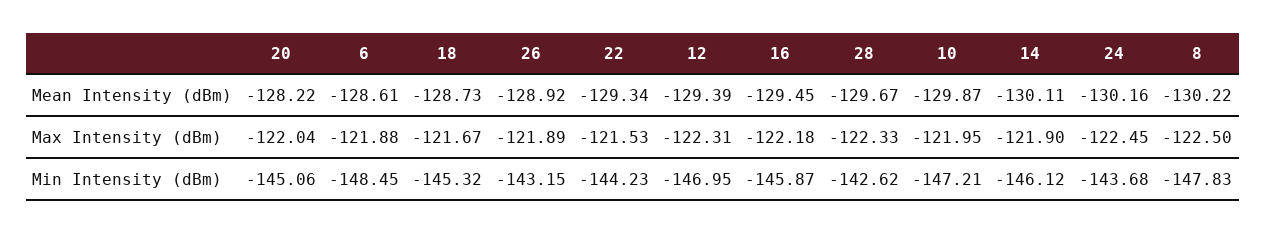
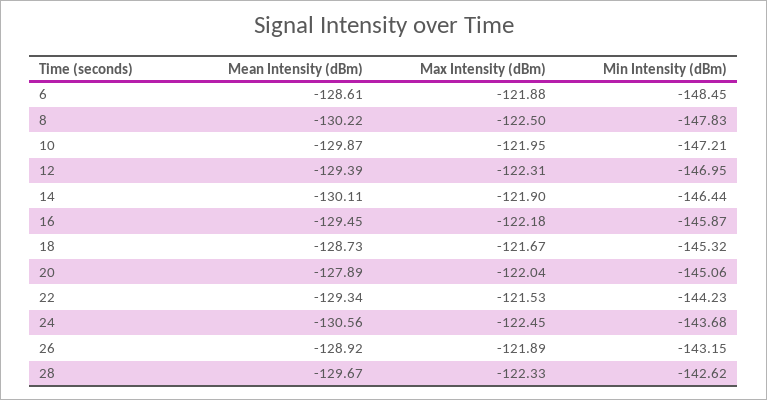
  {
    "20": {
-     "Mean Intensity (dBm)": -128.22,
+     "Mean Intensity (dBm)": -127.89,
      "Max Intensity (dBm)": -122.04,
      "Min Intensity (dBm)": -145.06
    },
    "6": {
      "Mean Intensity (dBm)": -128.61,
      "Max Intensity (dBm)": -121.88,
      "Min Intensity (dBm)": -148.45
    },
    "18": {
      "Mean Intensity (dBm)": -128.73,
      "Max Intensity (dBm)": -121.67,
      "Min Intensity (dBm)": -145.32
    },
    "26": {
      "Mean Intensity (dBm)": -128.92,
      "Max Intensity (dBm)": -121.89,
      "Min Intensity (dBm)": -143.15
    },
    "22": {
      "Mean Intensity (dBm)": -129.34,
      "Max Intensity (dBm)": -121.53,
      "Min Intensity (dBm)": -144.23
    },
    "12": {
      "Mean Intensity (dBm)": -129.39,
      "Max Intensity (dBm)": -122.31,
      "Min Intensity (dBm)": -146.95
    },
    "16": {
      "Mean Intensity (dBm)": -129.45,
      "Max Intensity (dBm)": -122.18,
      "Min Intensity (dBm)": -145.87
    },
    "28": {
      "Mean Intensity (dBm)": -129.67,
      "Max Intensity (dBm)": -122.33,
      "Min Intensity (dBm)": -142.62
    },
    "10": {
      "Mean Intensity (dBm)": -129.87,
      "Max Intensity (dBm)": -121.95,
      "Min Intensity (dBm)": -147.21
    },
    "14": {
      "Mean Intensity (dBm)": -130.11,
      "Max Intensity (dBm)": -121.9,
-     "Min Intensity (dBm)": -146.12
+     "Min Intensity (dBm)": -146.44
    },
    "24": {
-     "Mean Intensity (dBm)": -130.16,
+     "Mean Intensity (dBm)": -130.56,
      "Max Intensity (dBm)": -122.45,
      "Min Intensity (dBm)": -143.68
    },
    "8": {
      "Mean Intensity (dBm)": -130.22,
      "Max Intensity (dBm)": -122.5,
      "Min Intensity (dBm)": -147.83
    }
  }

